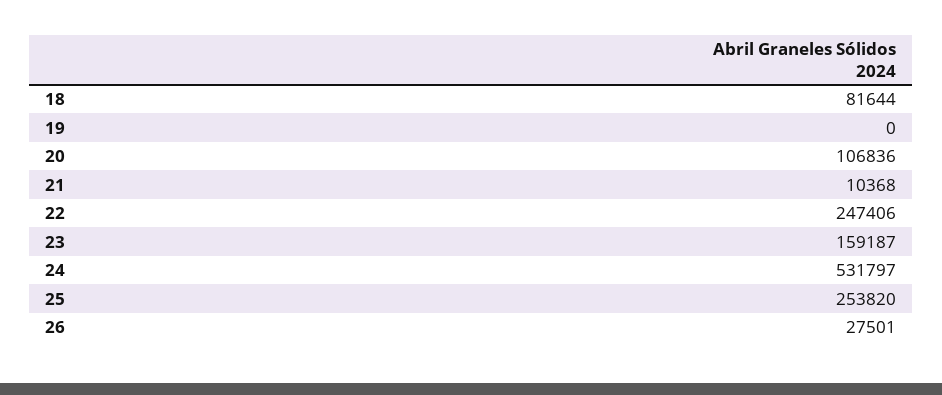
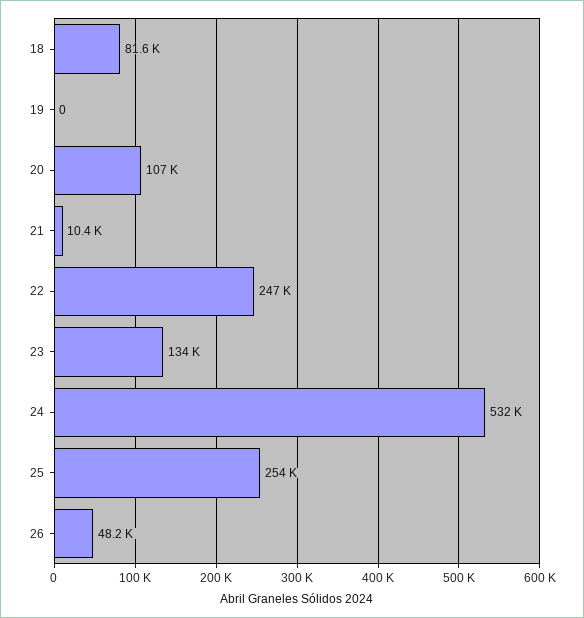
  {
    "18": 81644,
    "19": 0,
    "20": 106836,
    "21": 10368,
    "22": 247406,
-   "23": 159187,
+   "23": 134000,
    "24": 531797,
    "25": 253820,
-   "26": 27501
+   "26": 48200
  }

